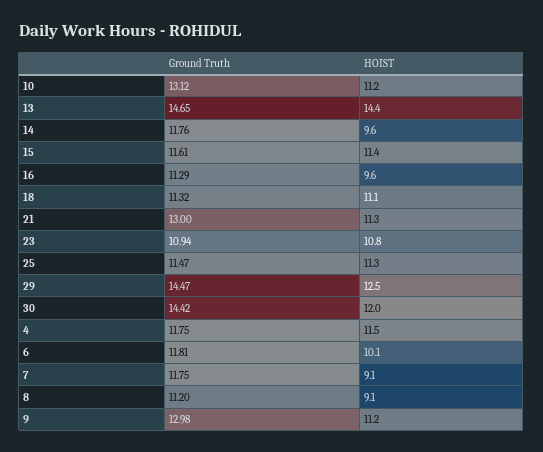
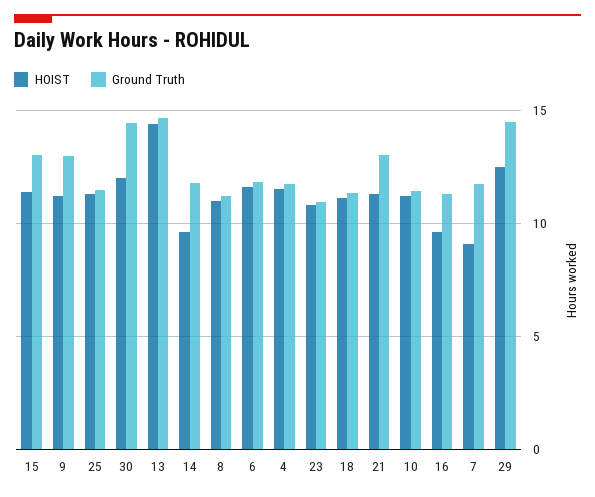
  {
    "Ground Truth": {
-     "10": 13.12,
+     "10": 11.5,
      "13": 14.65,
      "14": 11.76,
-     "15": 11.61,
+     "15": 13,
      "16": 11.29,
      "18": 11.32,
      "21": 13,
      "23": 10.94,
      "25": 11.47,
      "29": 14.47,
      "30": 14.42,
      "4": 11.75,
      "6": 11.81,
      "7": 11.75,
      "8": 11.2,
      "9": 12.98
    },
    "HOIST": {
      "10": 11.2,
      "13": 14.4,
      "14": 9.6,
      "15": 11.4,
      "16": 9.6,
      "18": 11.1,
      "21": 11.3,
      "23": 10.8,
      "25": 11.3,
      "29": 12.5,
      "30": 12,
      "4": 11.5,
-     "6": 10.1,
+     "6": 11.5,
      "7": 9.1,
-     "8": 9.1,
+     "8": 11,
      "9": 11.2
    }
  }

